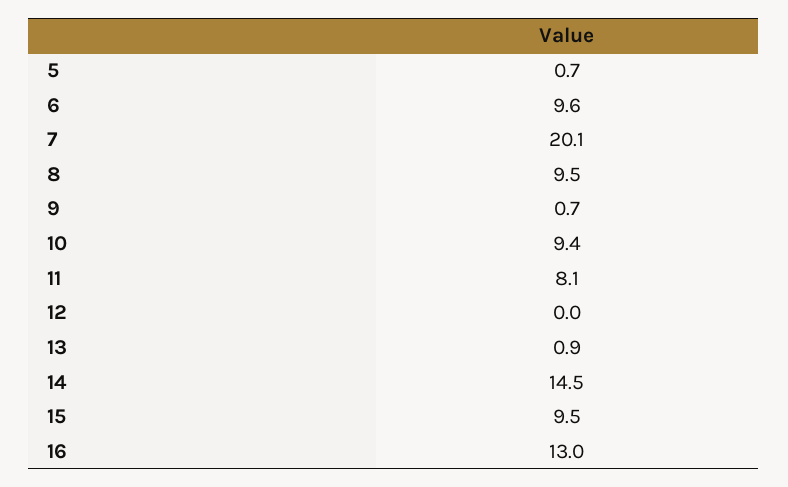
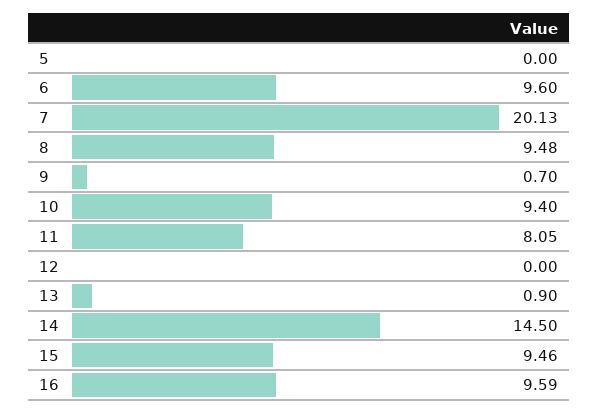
  {
-   "5": 0.7,
+   "5": 0,
    "6": 9.6,
    "7": 20.13,
    "8": 9.48,
    "9": 0.7,
    "10": 9.4,
    "11": 8.05,
    "12": 0,
    "13": 0.9,
    "14": 14.5,
    "15": 9.46,
-   "16": 13
+   "16": 9.59
  }

